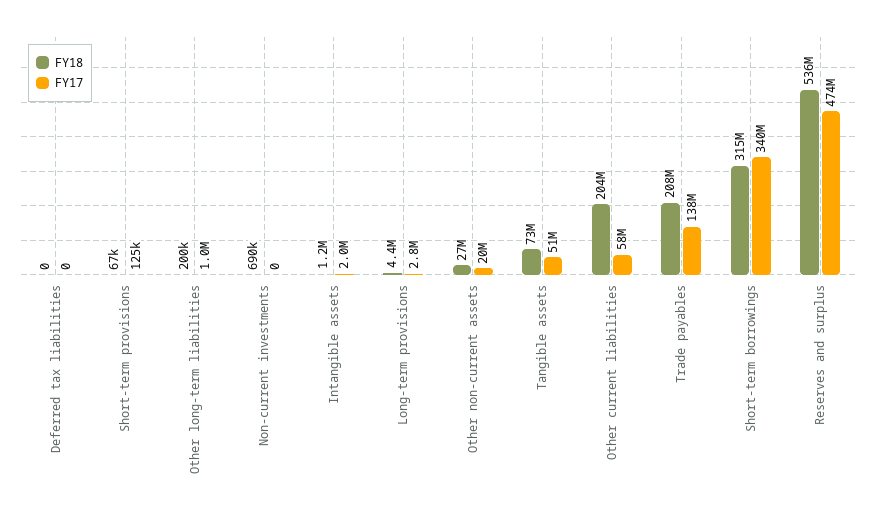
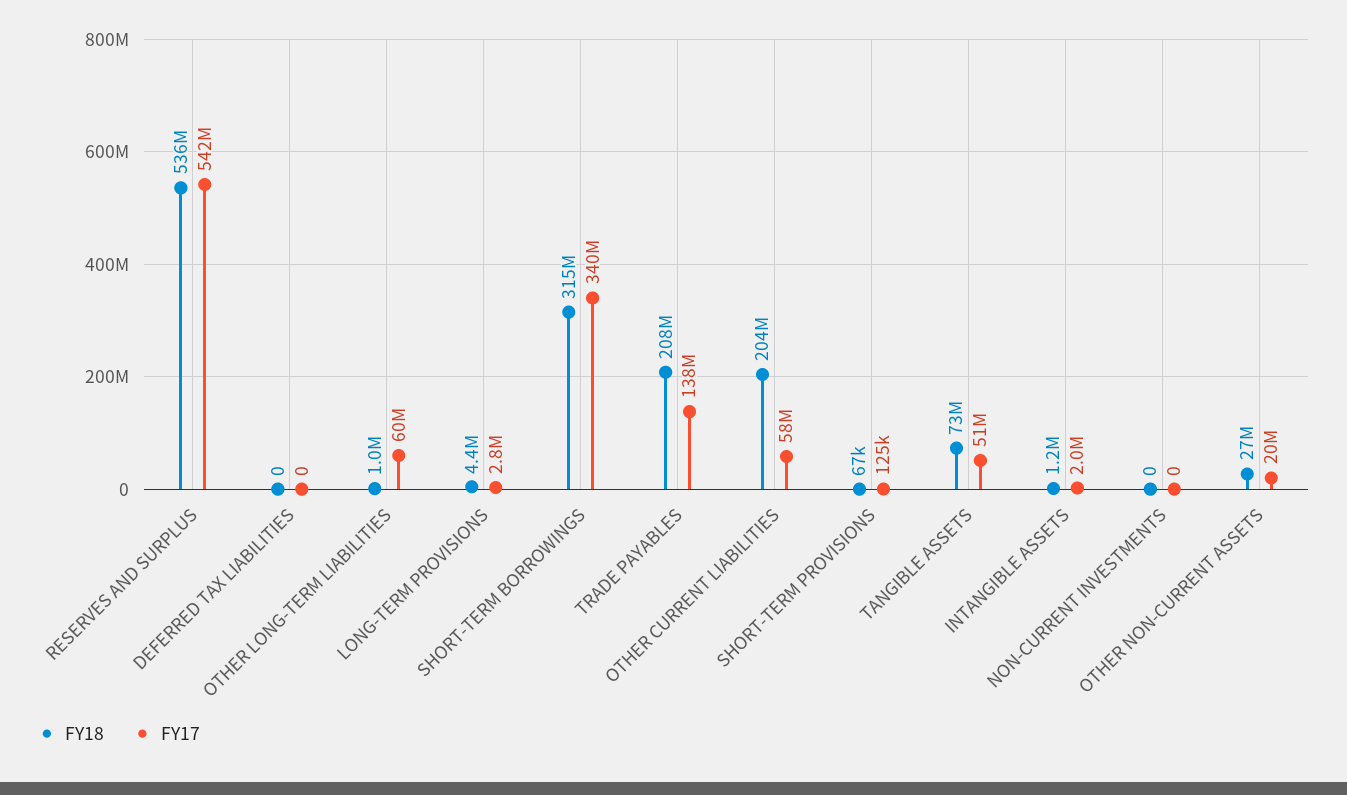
  {
    "FY18": {
      "Deferred tax liabilities": 0,
      "Short-term provisions": 67000,
-     "Other long-term liabilities": 200000,
+     "Other long-term liabilities": 1000000,
-     "Non-current investments": 690000,
+     "Non-current investments": 0,
      "Intangible assets": 1200000,
      "Long-term provisions": 4400000,
      "Other non-current assets": 27000000,
      "Tangible assets": 73000000,
      "Other current liabilities": 204000000,
      "Trade payables": 208000000,
      "Short-term borrowings": 315000000,
      "Reserves and surplus": 536000000
    },
    "FY17": {
      "Deferred tax liabilities": 0,
      "Short-term provisions": 125000,
-     "Other long-term liabilities": 1000000,
+     "Other long-term liabilities": 60000000,
      "Non-current investments": 0,
      "Intangible assets": 2000000,
      "Long-term provisions": 2800000,
      "Other non-current assets": 20000000,
      "Tangible assets": 51000000,
      "Other current liabilities": 58000000,
      "Trade payables": 138000000,
      "Short-term borrowings": 340000000,
-     "Reserves and surplus": 474000000
+     "Reserves and surplus": 542000000
    }
  }

